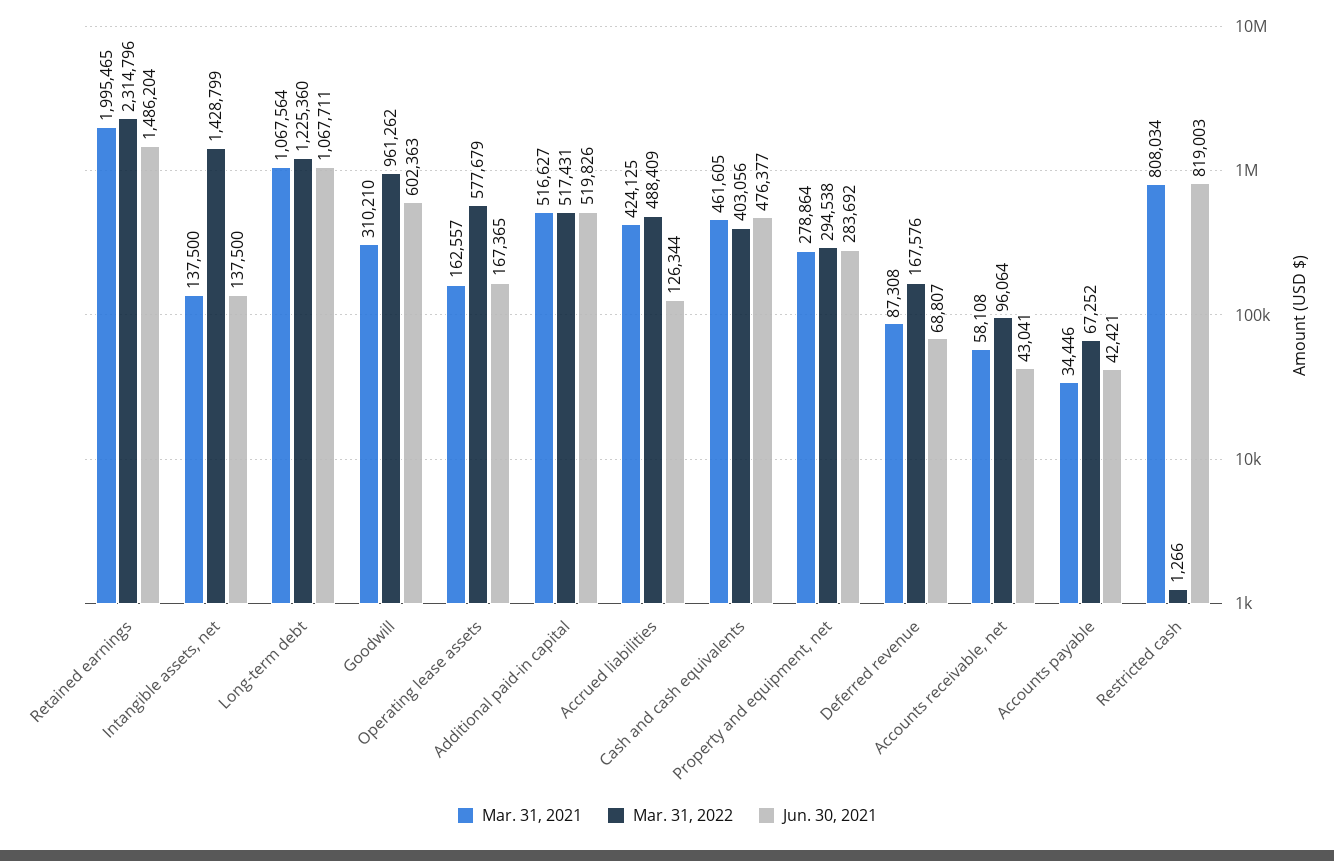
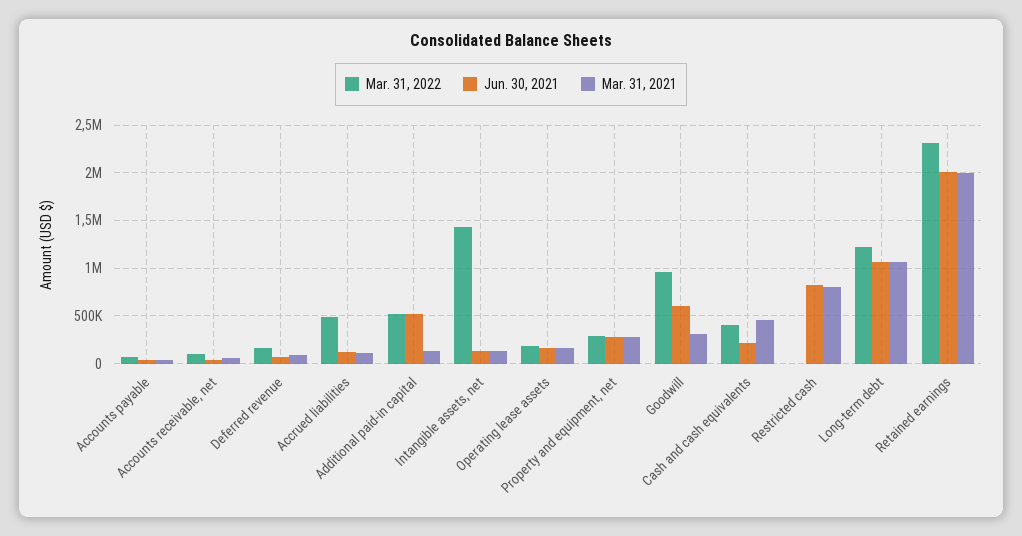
  {
    "Mar. 31, 2021": {
      "Retained earnings": 1995465,
      "Intangible assets, net": 137500,
      "Long-term debt": 1067564,
      "Goodwill": 310210,
      "Operating lease assets": 162557,
-     "Additional paid-in capital": 516627,
+     "Additional paid-in capital": 100000,
-     "Accrued liabilities": 424125,
+     "Accrued liabilities": 100000,
      "Cash and cash equivalents": 461605,
      "Property and equipment, net": 278864,
      "Deferred revenue": 87308,
      "Accounts receivable, net": 58108,
      "Accounts payable": 34446,
      "Restricted cash": 808034
    },
    "Mar. 31, 2022": {
      "Retained earnings": 2314796,
      "Intangible assets, net": 1428799,
      "Long-term debt": 1225360,
      "Goodwill": 961262,
-     "Operating lease assets": 577679,
+     "Operating lease assets": 200000,
      "Additional paid-in capital": 517431,
      "Accrued liabilities": 488409,
      "Cash and cash equivalents": 403056,
      "Property and equipment, net": 294538,
      "Deferred revenue": 167576,
      "Accounts receivable, net": 96064,
      "Accounts payable": 67252,
      "Restricted cash": 1266
    },
    "Jun. 30, 2021": {
-     "Retained earnings": 1486204,
+     "Retained earnings": 2000000,
      "Intangible assets, net": 137500,
      "Long-term debt": 1067711,
      "Goodwill": 602363,
      "Operating lease assets": 167365,
      "Additional paid-in capital": 519826,
      "Accrued liabilities": 126344,
-     "Cash and cash equivalents": 476377,
+     "Cash and cash equivalents": 200000,
      "Property and equipment, net": 283692,
      "Deferred revenue": 68807,
      "Accounts receivable, net": 43041,
      "Accounts payable": 42421,
      "Restricted cash": 819003
    }
  }

